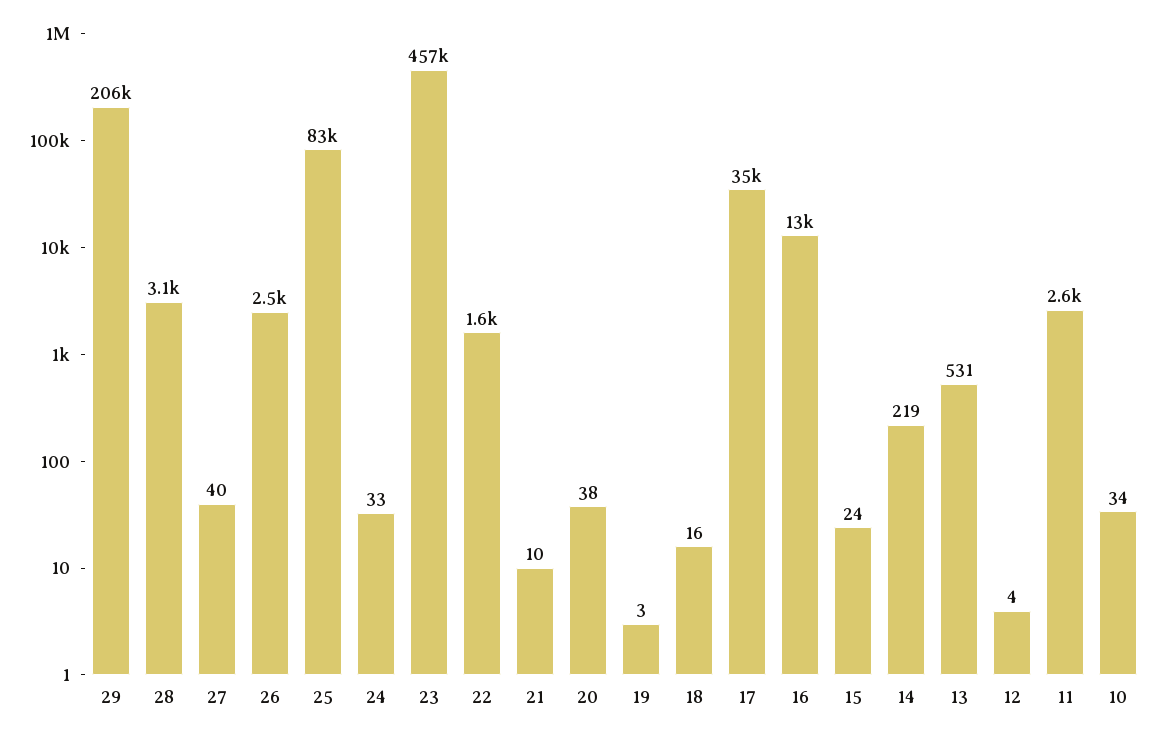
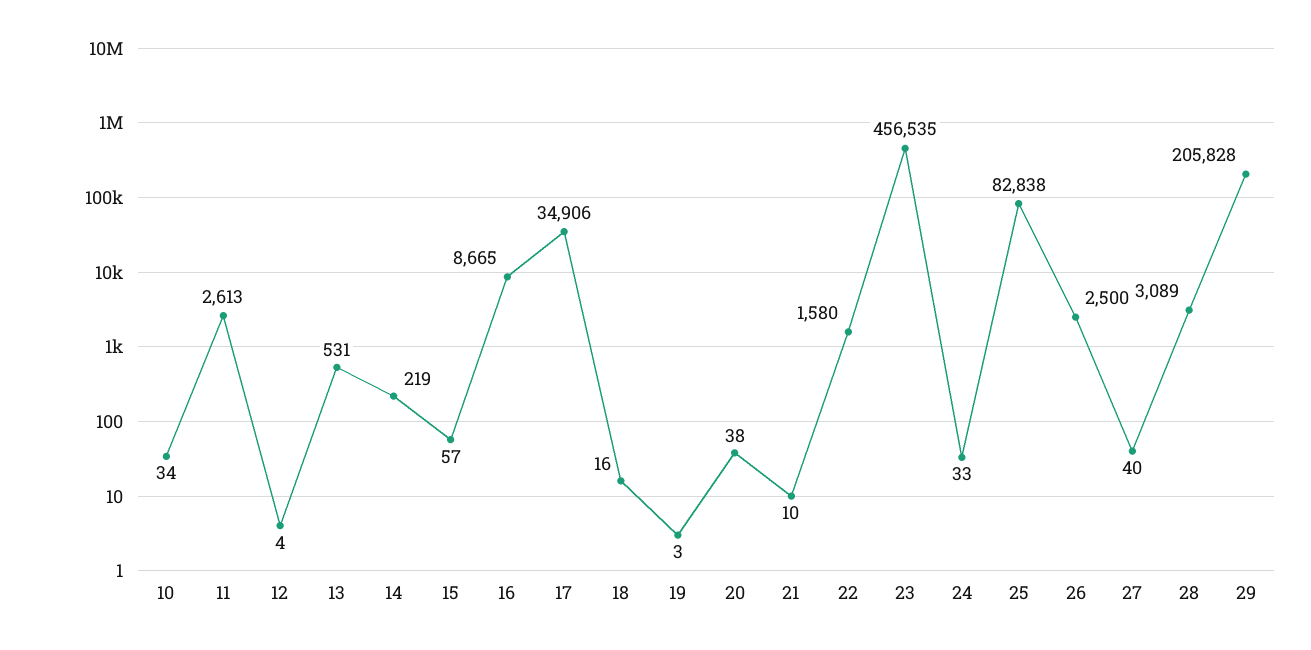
  {
    "29": 205828,
    "28": 3089,
    "27": 40,
    "26": 2500,
    "25": 82838,
    "24": 33,
    "23": 456535,
    "22": 1580,
    "21": 10,
    "20": 38,
    "19": 3,
    "18": 16,
    "17": 34906,
-   "16": 13000,
+   "16": 8665,
-   "15": 24,
+   "15": 57,
    "14": 219,
    "13": 531,
    "12": 4,
    "11": 2613,
    "10": 34
  }

